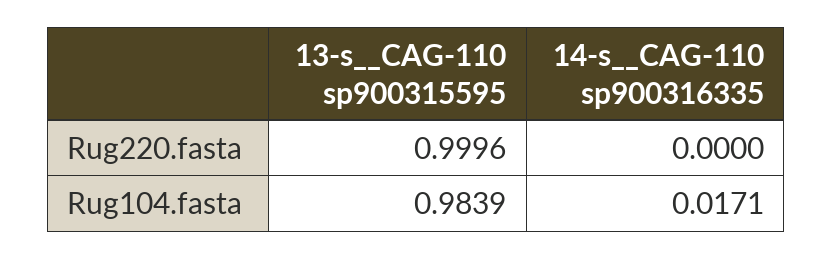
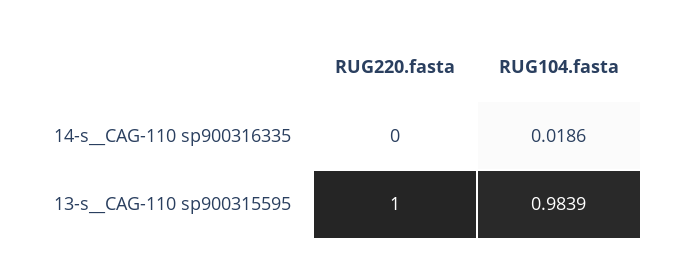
  {
    "13-s__CAG-110 sp900315595": {
-     "Rug220.fasta": 0.9996,
+     "Rug220.fasta": 1,
      "Rug104.fasta": 0.9839
    },
    "14-s__CAG-110 sp900316335": {
      "Rug220.fasta": 0,
-     "Rug104.fasta": 0.0171
+     "Rug104.fasta": 0.0186
    }
  }

